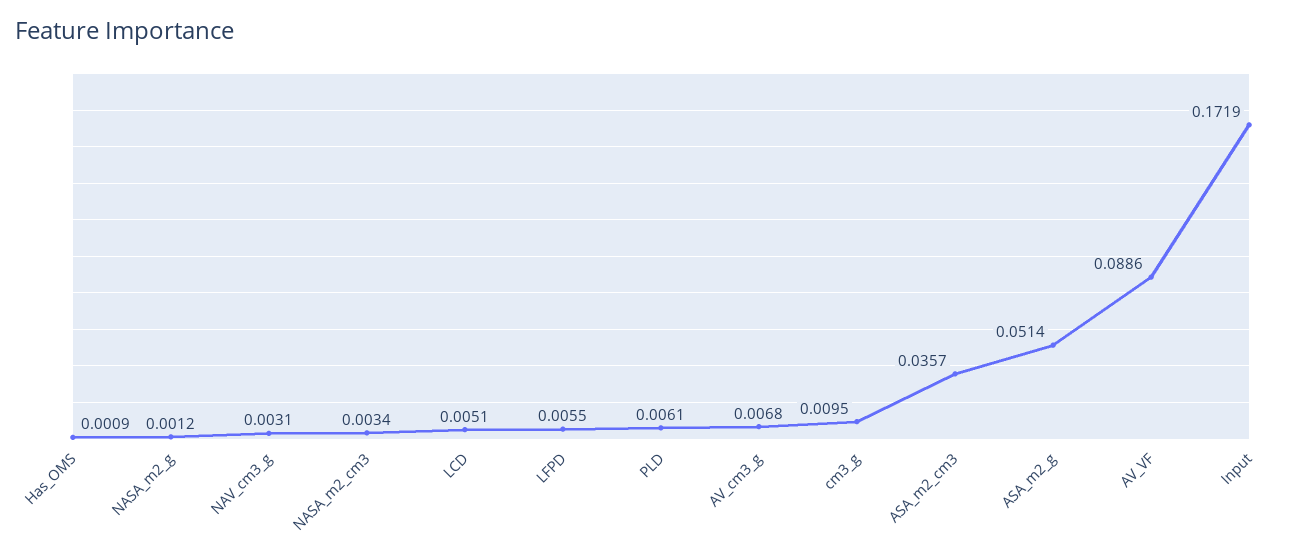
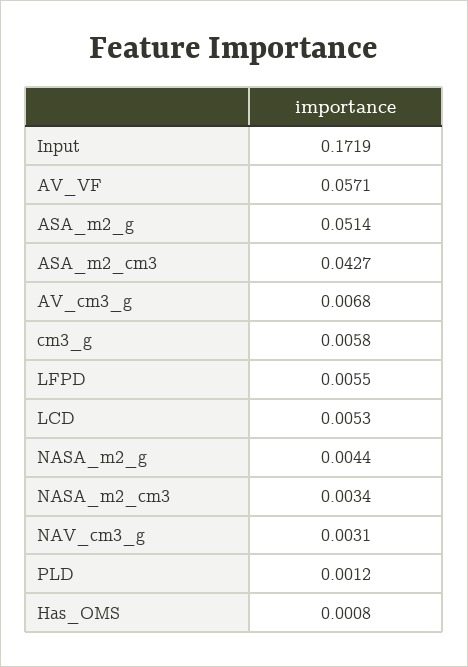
  {
-   "Has_OMS": 0.0009,
+   "Has_OMS": 0.0008,
-   "NASA_m2_g": 0.0012,
+   "NASA_m2_g": 0.0044,
    "NAV_cm3_g": 0.0031,
    "NASA_m2_cm3": 0.0034,
-   "LCD": 0.0051,
+   "LCD": 0.0053,
    "LFPD": 0.0055,
-   "PLD": 0.0061,
+   "PLD": 0.0012,
    "AV_cm3_g": 0.0068,
-   "cm3_g": 0.0095,
+   "cm3_g": 0.0058,
-   "ASA_m2_cm3": 0.0357,
+   "ASA_m2_cm3": 0.0427,
    "ASA_m2_g": 0.0514,
-   "AV_VF": 0.0886,
+   "AV_VF": 0.0571,
    "Input": 0.1719
  }

